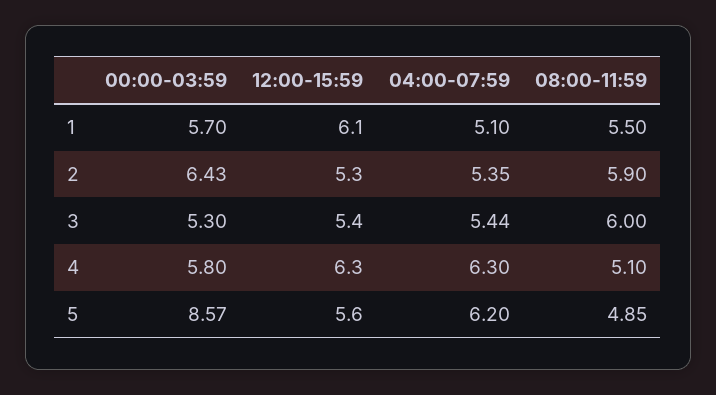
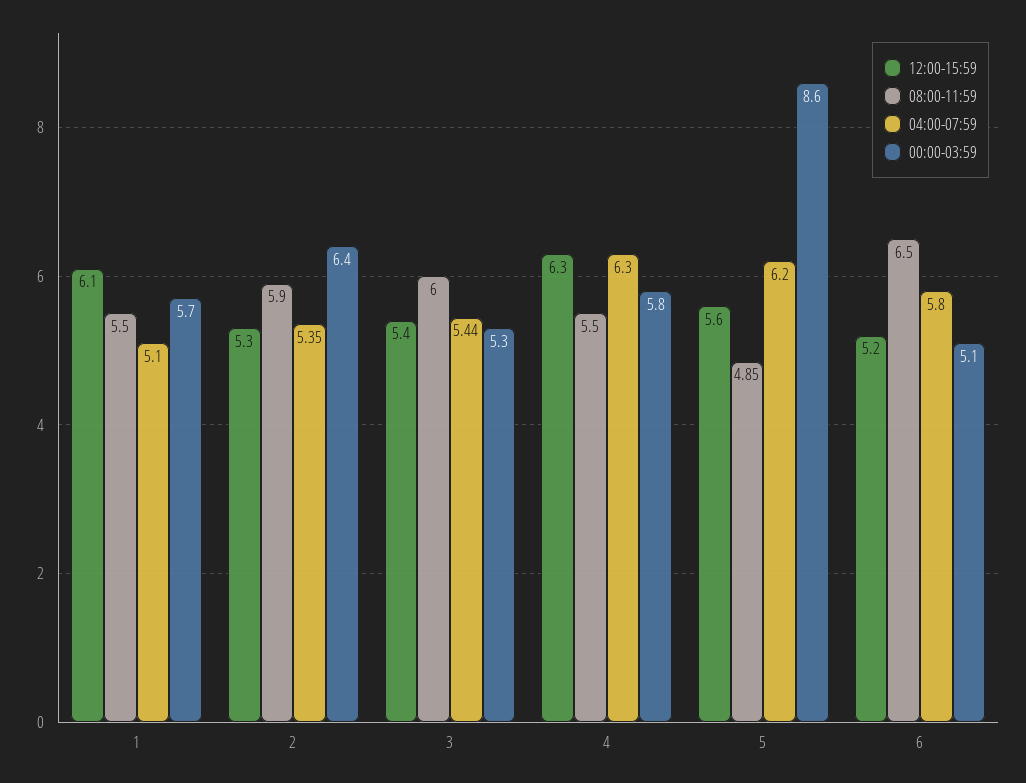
  {
    "00:00-03:59": {
      "1": 5.7,
      "2": 6.43,
      "3": 5.3,
      "4": 5.8,
-     "5": 8.57
+     "5": 8.57,
+     "6": 5.1
    },
    "12:00-15:59": {
      "1": 6.1,
      "2": 5.3,
      "3": 5.4,
      "4": 6.3,
-     "5": 5.6
+     "5": 5.6,
+     "6": 5.2
    },
    "04:00-07:59": {
      "1": 5.1,
      "2": 5.35,
      "3": 5.44,
      "4": 6.3,
-     "5": 6.2
+     "5": 6.2,
+     "6": 5.8
    },
    "08:00-11:59": {
      "1": 5.5,
      "2": 5.9,
      "3": 6,
-     "4": 5.1,
+     "4": 5.5,
-     "5": 4.85
+     "5": 4.85,
+     "6": 6.5
    }
  }

